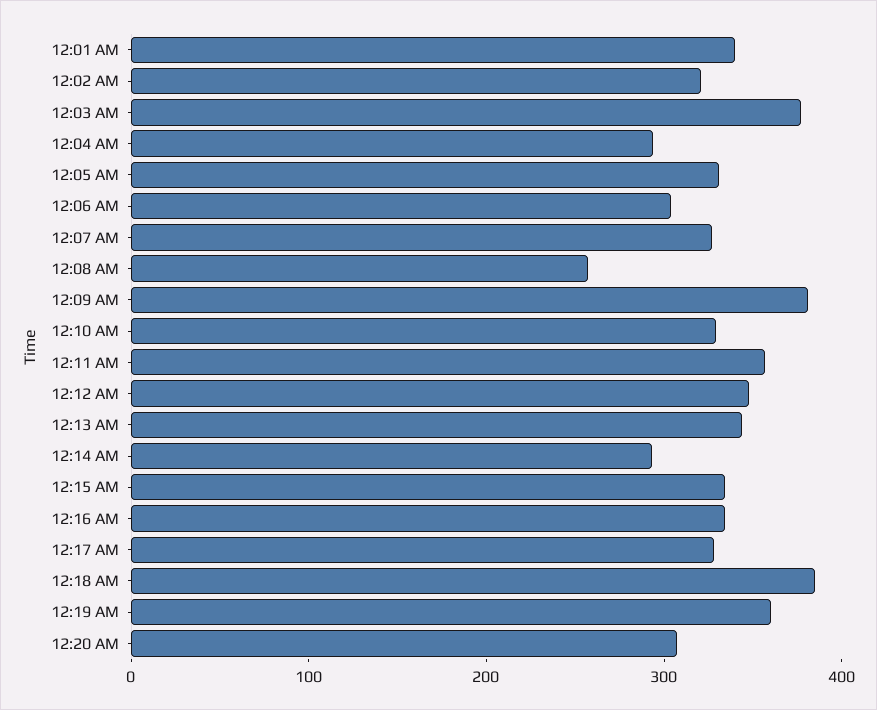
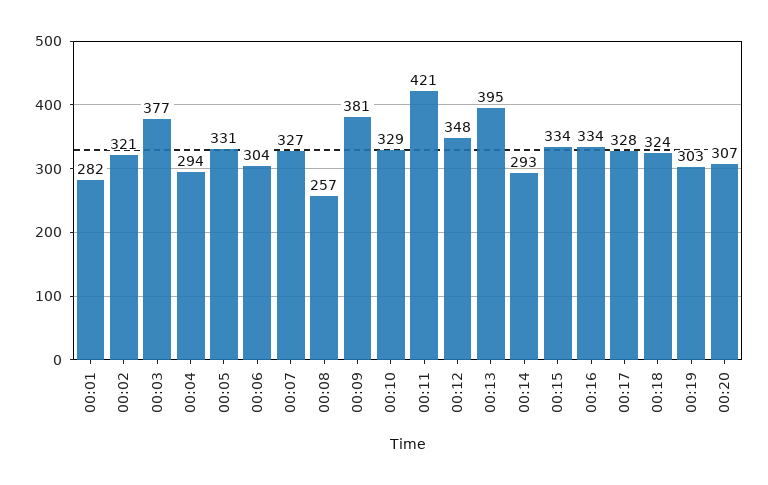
  {
-   "12:01 AM": 340,
+   "12:01 AM": 282,
    "12:02 AM": 321,
    "12:03 AM": 377,
    "12:04 AM": 294,
    "12:05 AM": 331,
    "12:06 AM": 304,
    "12:07 AM": 327,
    "12:08 AM": 257,
    "12:09 AM": 381,
    "12:10 AM": 329,
-   "12:11 AM": 360,
+   "12:11 AM": 421,
    "12:12 AM": 348,
-   "12:13 AM": 340,
+   "12:13 AM": 395,
    "12:14 AM": 293,
    "12:15 AM": 334,
    "12:16 AM": 334,
    "12:17 AM": 328,
-   "12:18 AM": 380,
+   "12:18 AM": 324,
-   "12:19 AM": 360,
+   "12:19 AM": 303,
    "12:20 AM": 307
  }

